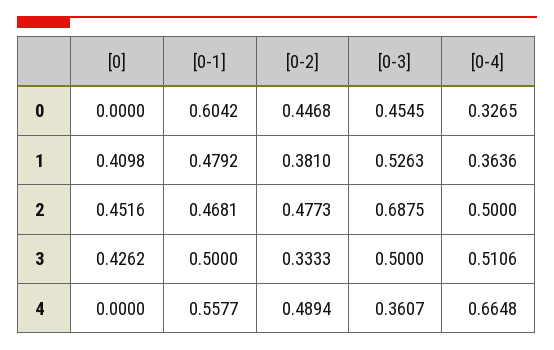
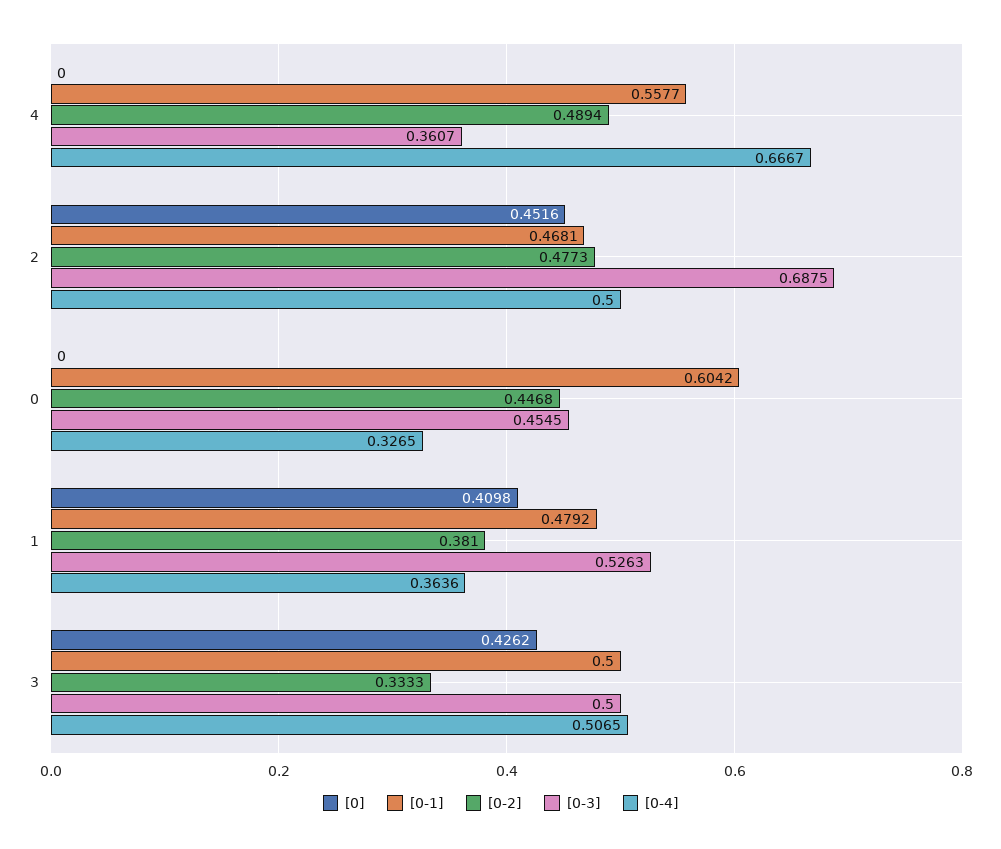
  {
    "[0]": {
      "0": 0,
      "1": 0.4098,
      "2": 0.4516,
      "3": 0.4262,
      "4": 0
    },
    "[0-1]": {
      "0": 0.6042,
      "1": 0.4792,
      "2": 0.4681,
      "3": 0.5,
      "4": 0.5577
    },
    "[0-2]": {
      "0": 0.4468,
      "1": 0.381,
      "2": 0.4773,
      "3": 0.3333,
      "4": 0.4894
    },
    "[0-3]": {
      "0": 0.4545,
      "1": 0.5263,
      "2": 0.6875,
      "3": 0.5,
      "4": 0.3607
    },
    "[0-4]": {
      "0": 0.3265,
      "1": 0.3636,
      "2": 0.5,
-     "3": 0.5106,
+     "3": 0.5065,
-     "4": 0.6648
+     "4": 0.6667
    }
  }

